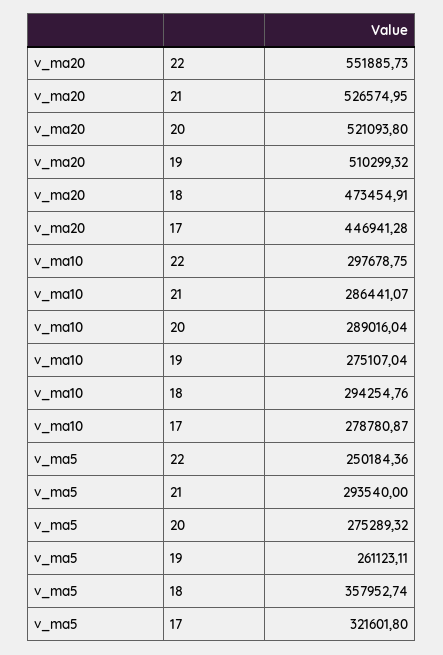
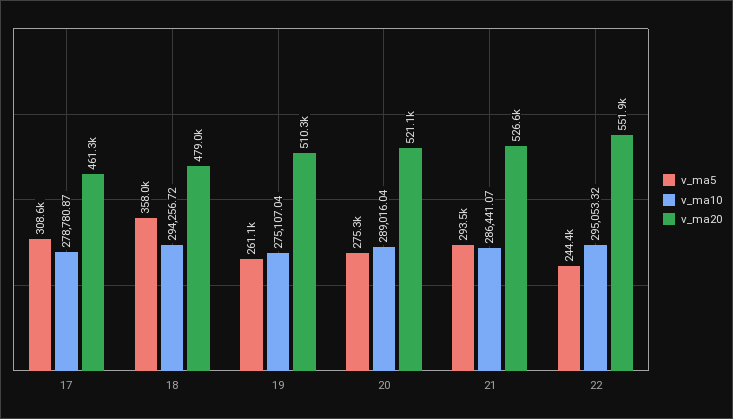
  {
    "v_ma20": {
      "22": 551885.73,
      "21": 526574.95,
      "20": 521093.8,
      "19": 510299.32,
-     "18": 473454.91,
+     "18": 479000,
-     "17": 446941.28
+     "17": 461300
    },
    "v_ma10": {
-     "22": 297678.75,
+     "22": 295053.32,
      "21": 286441.07,
      "20": 289016.04,
      "19": 275107.04,
-     "18": 294254.76,
+     "18": 294256.72,
      "17": 278780.87
    },
    "v_ma5": {
-     "22": 250184.36,
+     "22": 244400,
      "21": 293540,
      "20": 275289.32,
      "19": 261123.11,
      "18": 357952.74,
-     "17": 321601.8
+     "17": 308600
    }
  }

